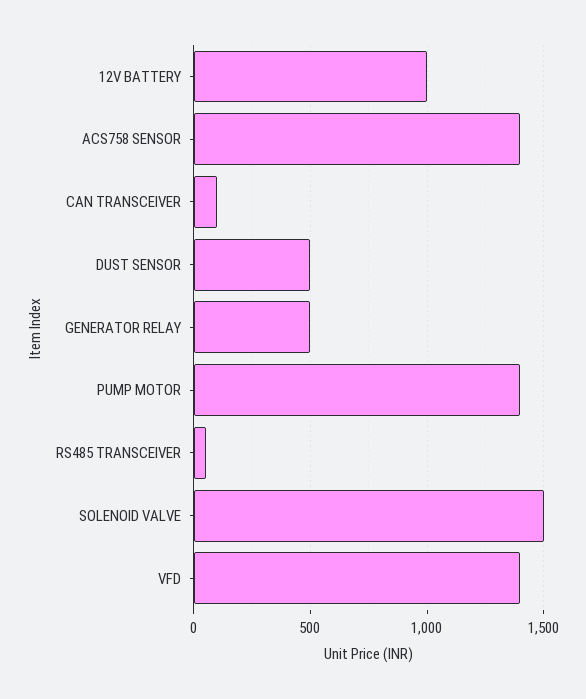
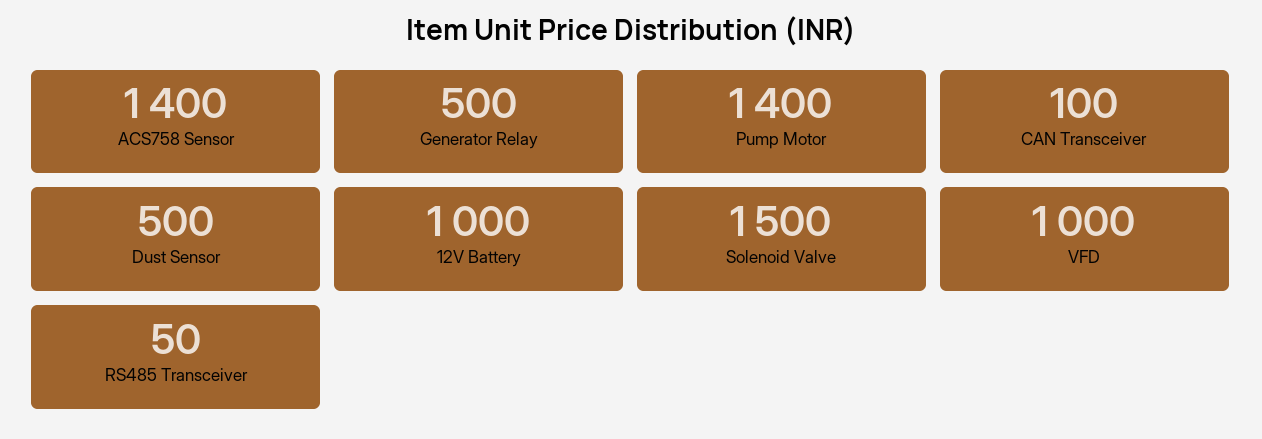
  {
    "12V BATTERY": 1000,
    "ACS758 SENSOR": 1400,
    "CAN TRANSCEIVER": 100,
    "DUST SENSOR": 500,
    "GENERATOR RELAY": 500,
    "PUMP MOTOR": 1400,
    "RS485 TRANSCEIVER": 50,
    "SOLENOID VALVE": 1500,
-   "VFD": 1400
+   "VFD": 1000
  }

